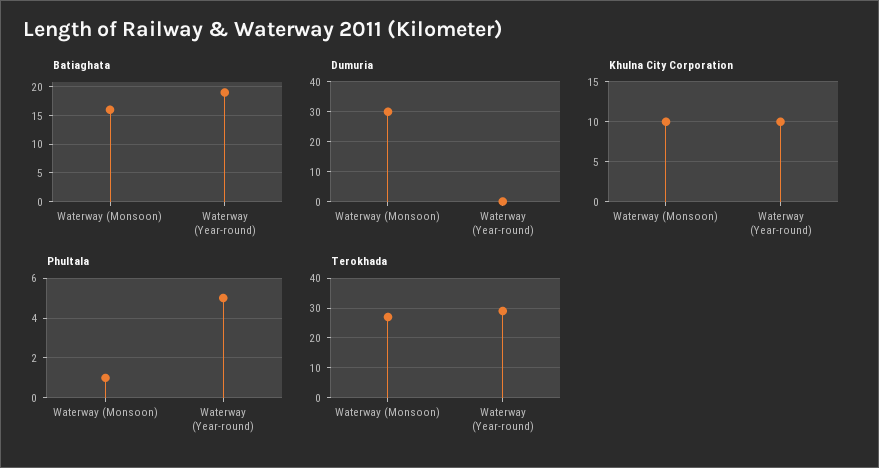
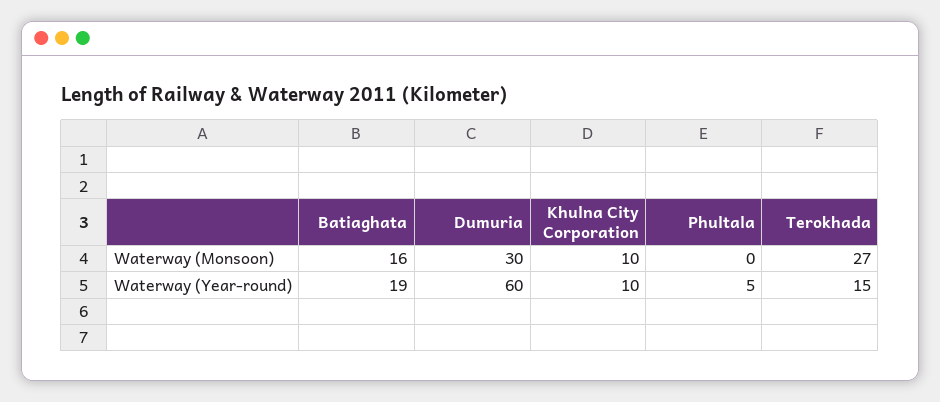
  {
    "Batiaghata": {
      "Waterway (Monsoon)": 16,
      "Waterway (Year-round)": 19
    },
    "Dumuria": {
      "Waterway (Monsoon)": 30,
-     "Waterway (Year-round)": 0
+     "Waterway (Year-round)": 60
    },
    "Khulna City Corporation": {
      "Waterway (Monsoon)": 10,
      "Waterway (Year-round)": 10
    },
    "Phultala": {
-     "Waterway (Monsoon)": 1,
+     "Waterway (Monsoon)": 0,
      "Waterway (Year-round)": 5
    },
    "Terokhada": {
      "Waterway (Monsoon)": 27,
-     "Waterway (Year-round)": 30
+     "Waterway (Year-round)": 15
    }
  }

